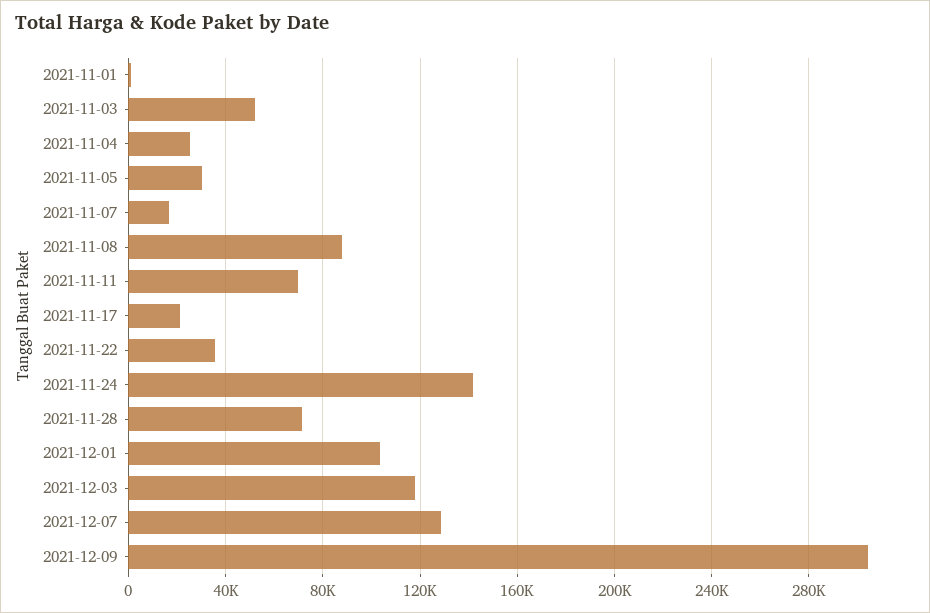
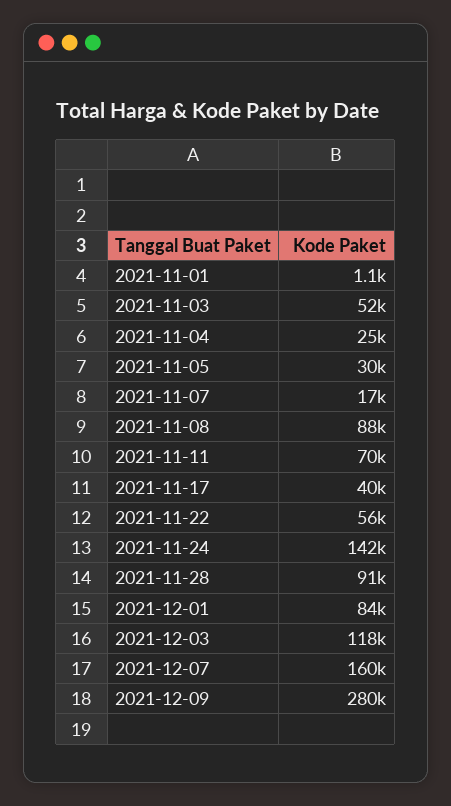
  {
    "2021-11-01": 1100,
    "2021-11-03": 52000,
    "2021-11-04": 25000,
    "2021-11-05": 30000,
    "2021-11-07": 17000,
    "2021-11-08": 88000,
    "2021-11-11": 70000,
-   "2021-11-17": 20000,
+   "2021-11-17": 40000,
-   "2021-11-22": 35000,
+   "2021-11-22": 56000,
    "2021-11-24": 142000,
-   "2021-11-28": 70000,
+   "2021-11-28": 91000,
-   "2021-12-01": 105000,
+   "2021-12-01": 84000,
    "2021-12-03": 118000,
-   "2021-12-07": 130000,
+   "2021-12-07": 160000,
-   "2021-12-09": 305000
+   "2021-12-09": 280000
  }

